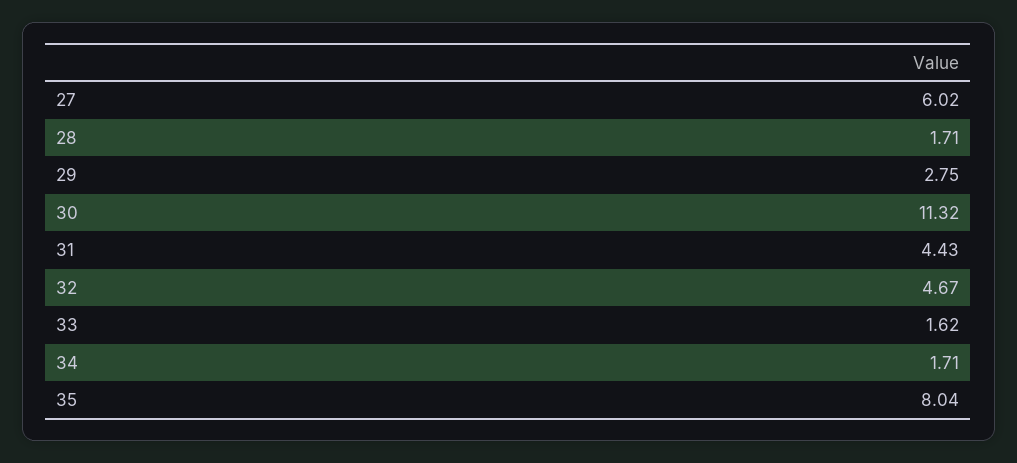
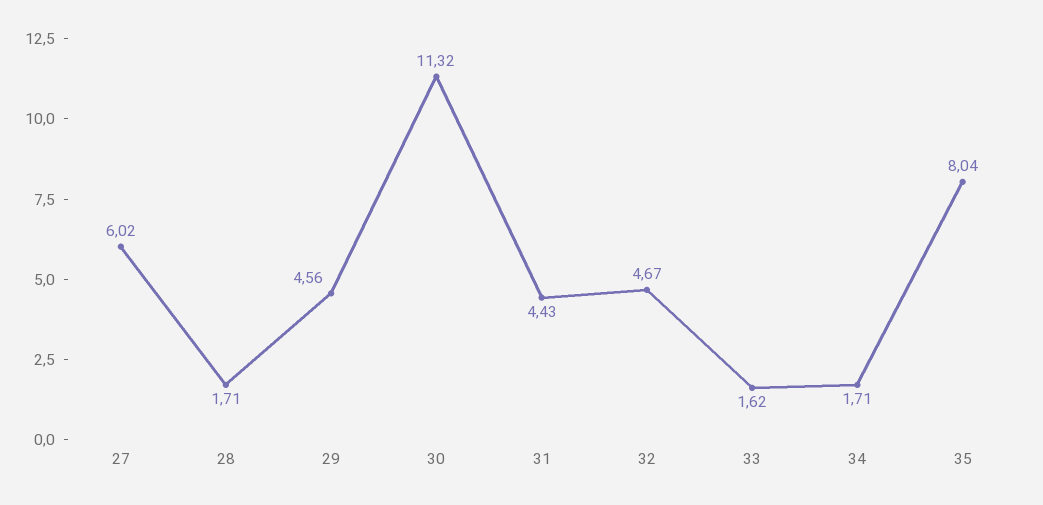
  {
    "27": 6.02,
    "28": 1.71,
-   "29": 2.75,
+   "29": 4.56,
    "30": 11.32,
    "31": 4.43,
    "32": 4.67,
    "33": 1.62,
    "34": 1.71,
    "35": 8.04
  }

